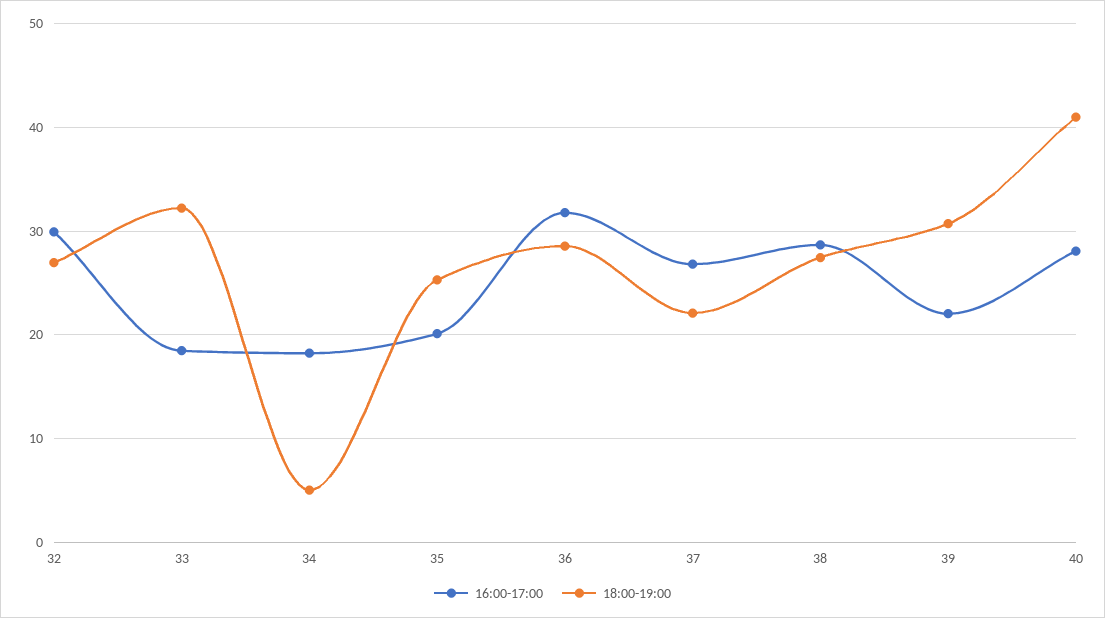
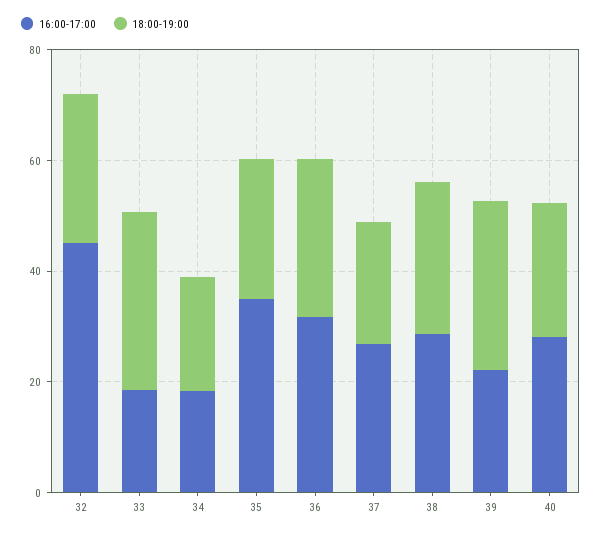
  {
    "16:00-17:00": {
-     "32": 30,
+     "32": 45,
      "33": 18,
      "34": 18,
-     "35": 20,
+     "35": 35,
      "36": 32,
      "37": 27,
      "38": 29,
      "39": 22,
      "40": 28
    },
    "18:00-19:00": {
      "32": 27,
      "33": 32,
-     "34": 5,
+     "34": 20,
      "35": 25,
      "36": 29,
      "37": 22,
      "38": 27,
      "39": 31,
-     "40": 41
+     "40": 25
    }
  }

